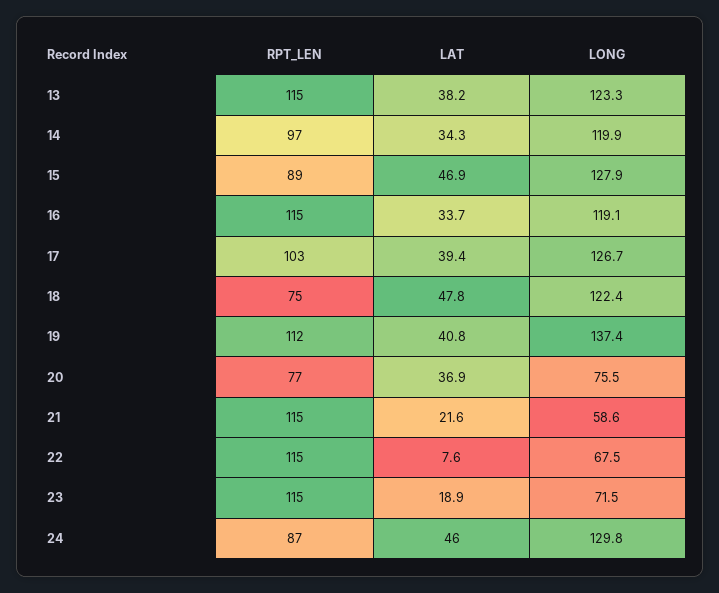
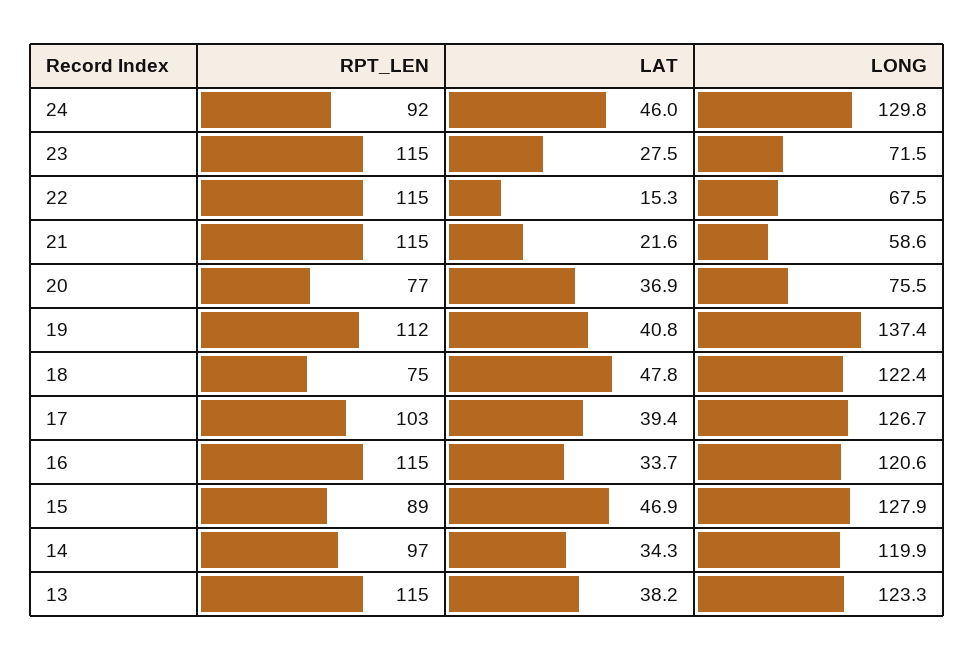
  {
    "RPT_LEN": {
      "13": 115,
      "14": 97,
      "15": 89,
      "16": 115,
      "17": 103,
      "18": 75,
      "19": 112,
      "20": 77,
      "21": 115,
      "22": 115,
      "23": 115,
-     "24": 87
+     "24": 92
    },
    "LAT": {
      "13": 38.2,
      "14": 34.3,
      "15": 46.9,
      "16": 33.7,
      "17": 39.4,
      "18": 47.8,
      "19": 40.8,
      "20": 36.9,
      "21": 21.6,
-     "22": 7.6,
+     "22": 15.3,
-     "23": 18.9,
+     "23": 27.5,
      "24": 46
    },
    "LONG": {
      "13": 123.3,
      "14": 119.9,
      "15": 127.9,
-     "16": 119.1,
+     "16": 120.6,
      "17": 126.7,
      "18": 122.4,
      "19": 137.4,
      "20": 75.5,
      "21": 58.6,
      "22": 67.5,
      "23": 71.5,
      "24": 129.8
    }
  }

